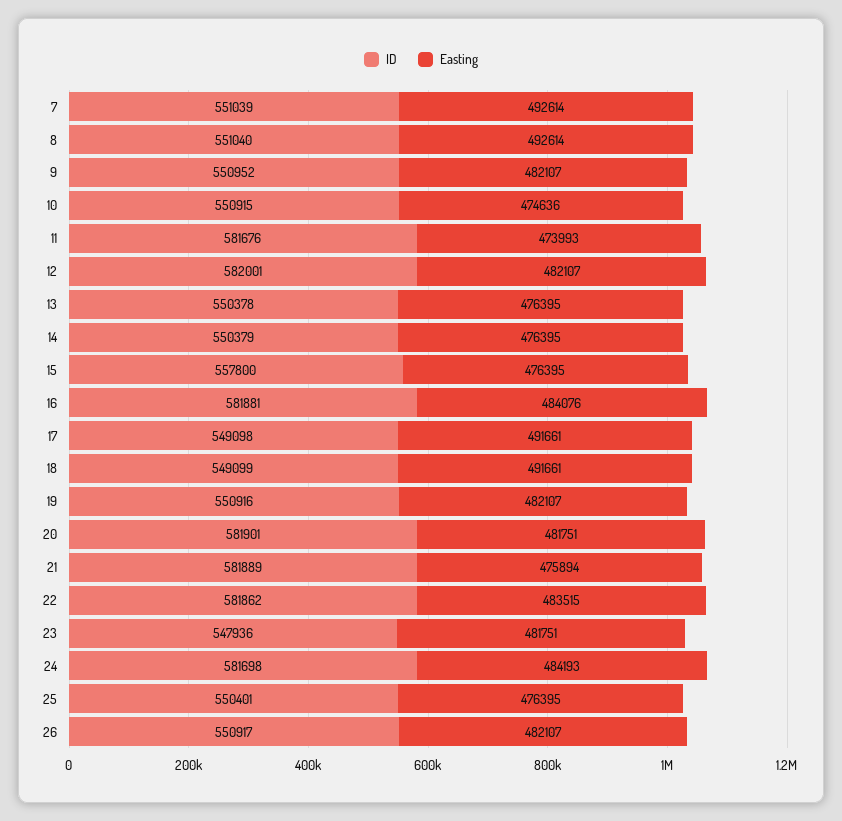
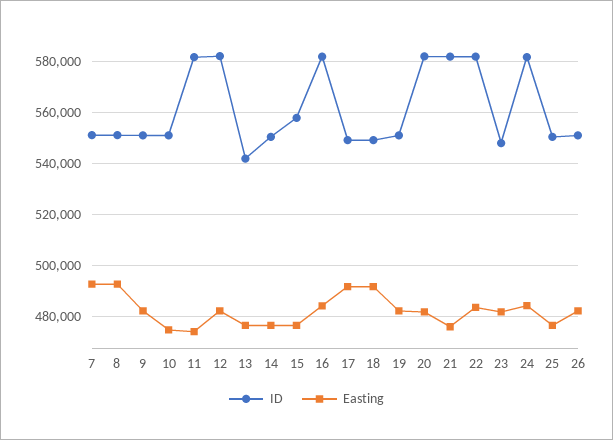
  {
    "ID": {
      "7": 551039,
      "8": 551040,
      "9": 550952,
      "10": 550915,
      "11": 581676,
      "12": 582001,
-     "13": 550378,
+     "13": 542500,
      "14": 550379,
      "15": 557800,
      "16": 581881,
      "17": 549098,
      "18": 549099,
      "19": 550916,
      "20": 581901,
      "21": 581889,
      "22": 581862,
      "23": 547936,
      "24": 581698,
      "25": 550401,
      "26": 550917
    },
    "Easting": {
      "7": 492614,
      "8": 492614,
      "9": 482107,
      "10": 474636,
      "11": 473993,
      "12": 482107,
      "13": 476395,
      "14": 476395,
      "15": 476395,
      "16": 484076,
      "17": 491661,
      "18": 491661,
      "19": 482107,
      "20": 481751,
      "21": 475894,
      "22": 483515,
      "23": 481751,
      "24": 484193,
      "25": 476395,
      "26": 482107
    }
  }

